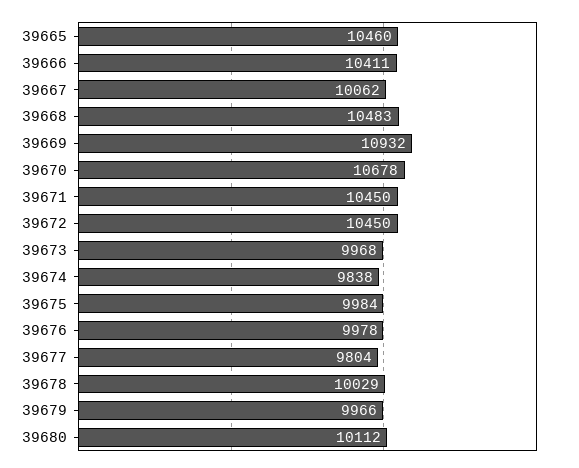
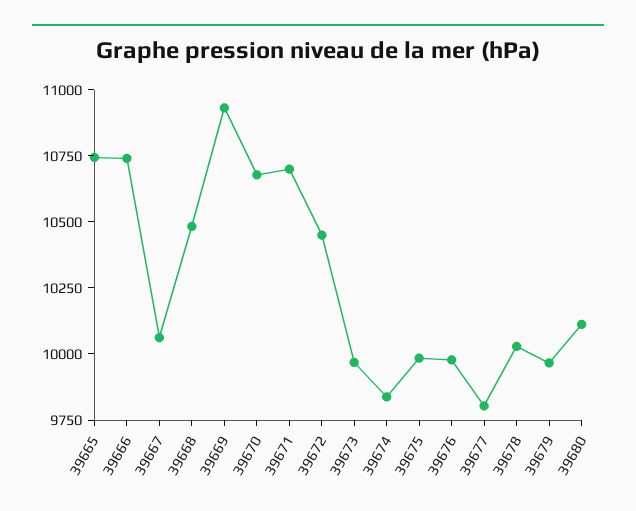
  {
-   "39665": 10460,
+   "39665": 10750,
-   "39666": 10411,
+   "39666": 10750,
    "39667": 10062,
    "39668": 10483,
    "39669": 10932,
    "39670": 10678,
-   "39671": 10450,
+   "39671": 10700,
    "39672": 10450,
    "39673": 9968,
    "39674": 9838,
    "39675": 9984,
    "39676": 9978,
    "39677": 9804,
    "39678": 10029,
    "39679": 9966,
    "39680": 10112
  }

